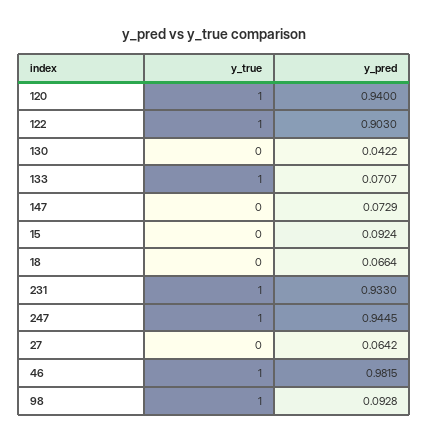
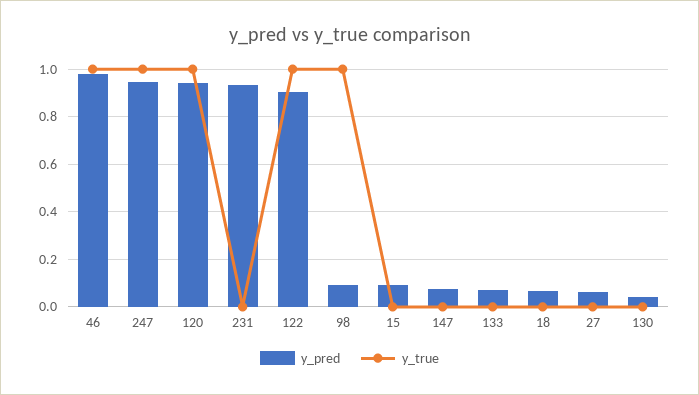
  {
    "y_true": {
      "120": 1,
      "122": 1,
      "130": 0,
-     "133": 1,
+     "133": 0,
      "147": 0,
      "15": 0,
      "18": 0,
-     "231": 1,
+     "231": 0,
      "247": 1,
      "27": 0,
      "46": 1,
      "98": 1
    },
    "y_pred": {
      "120": 0.94,
      "122": 0.903,
      "130": 0.0422,
      "133": 0.0707,
      "147": 0.0729,
      "15": 0.0924,
      "18": 0.0664,
      "231": 0.933,
      "247": 0.9445,
      "27": 0.0642,
      "46": 0.9815,
      "98": 0.0928
    }
  }

